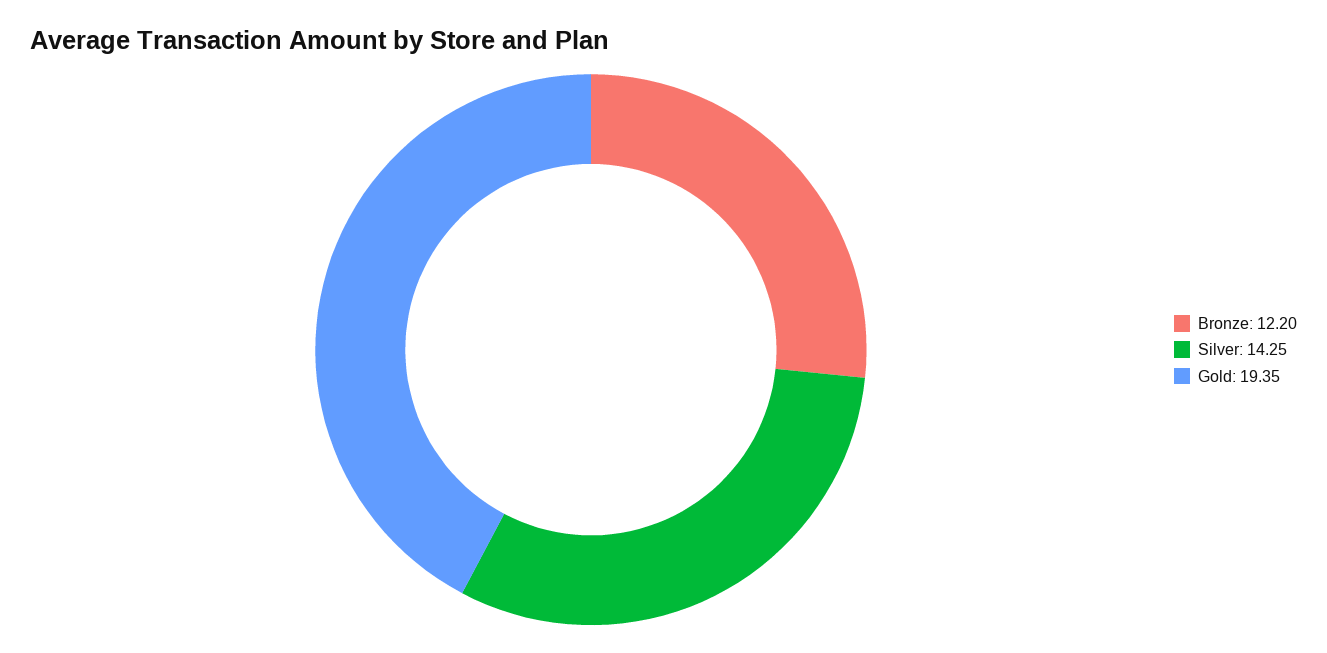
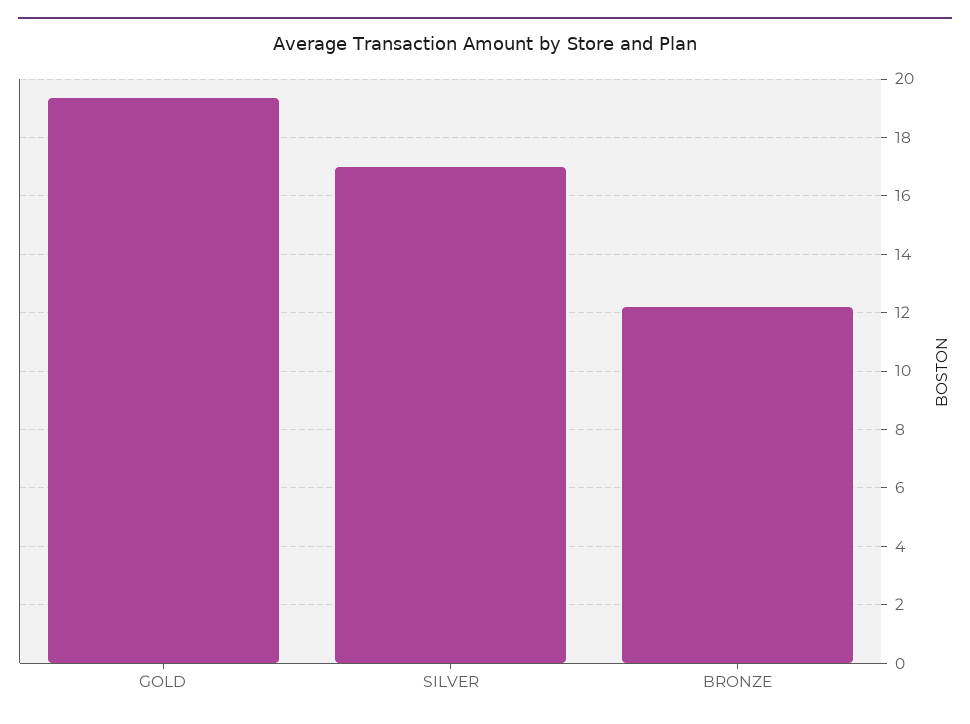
  {
    "Bronze": 12.2,
-   "Silver": 14.25,
+   "Silver": 17,
    "Gold": 19.35
  }

